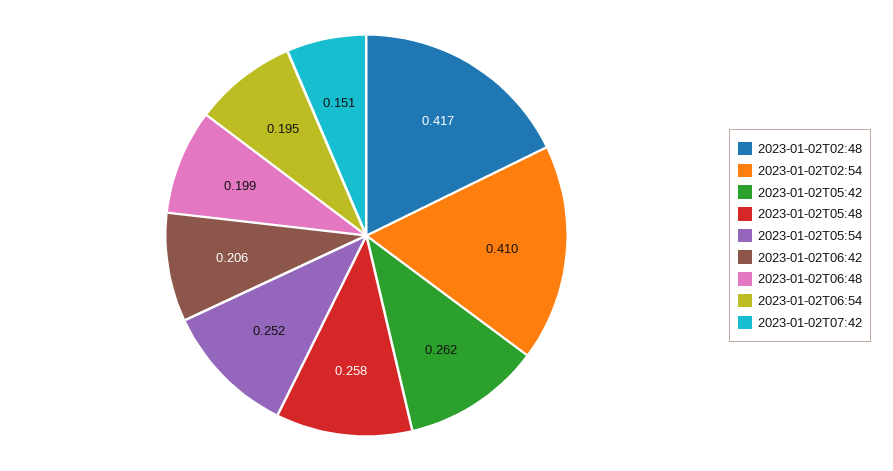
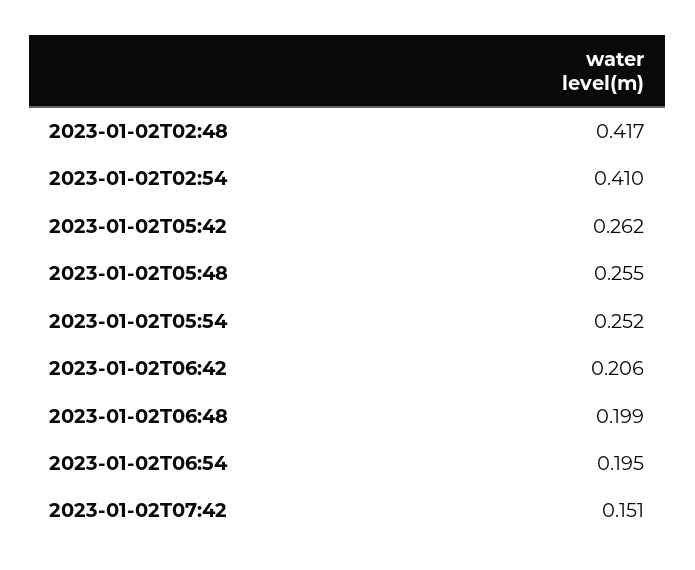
  {
    "2023-01-02T02:48": 0.417,
    "2023-01-02T02:54": 0.41,
    "2023-01-02T05:42": 0.262,
-   "2023-01-02T05:48": 0.258,
+   "2023-01-02T05:48": 0.255,
    "2023-01-02T05:54": 0.252,
    "2023-01-02T06:42": 0.206,
    "2023-01-02T06:48": 0.199,
    "2023-01-02T06:54": 0.195,
    "2023-01-02T07:42": 0.151
  }

